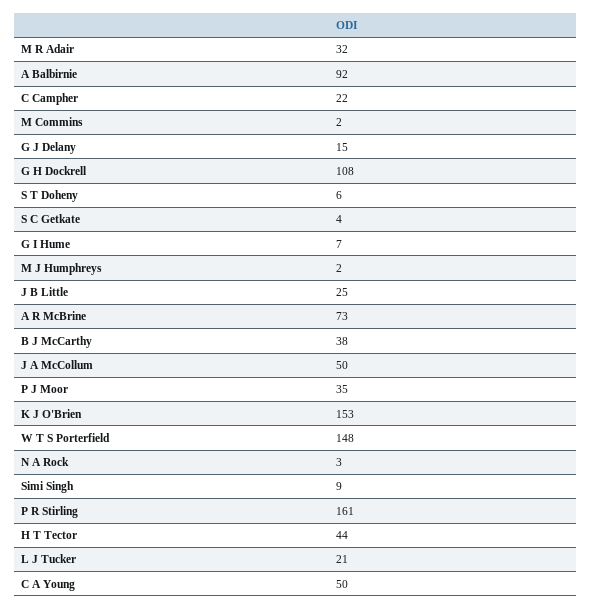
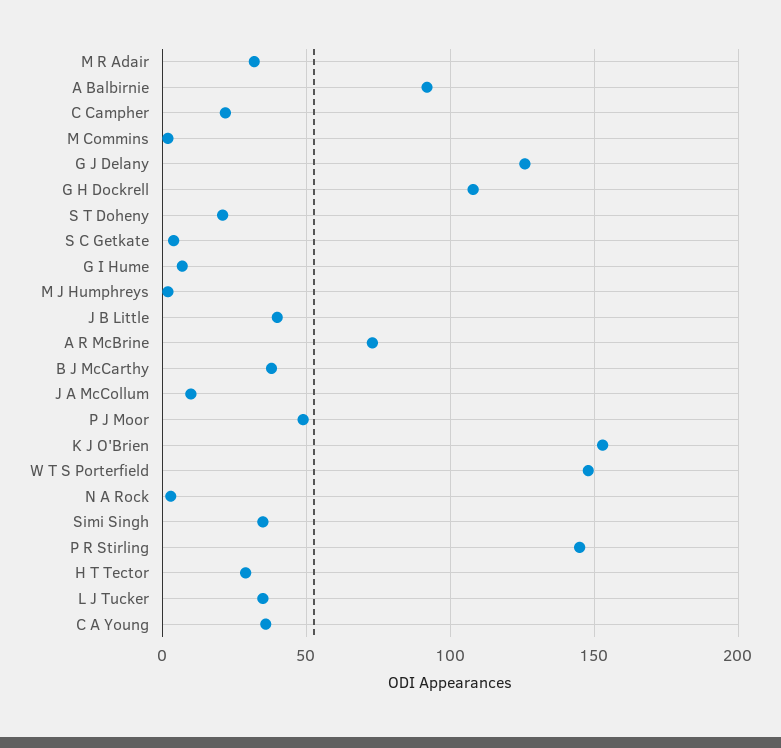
  {
    "M R Adair": 32,
    "A Balbirnie": 92,
    "C Campher": 22,
    "M Commins": 2,
-   "G J Delany": 15,
+   "G J Delany": 125,
    "G H Dockrell": 108,
-   "S T Doheny": 6,
+   "S T Doheny": 20,
    "S C Getkate": 4,
    "G I Hume": 7,
    "M J Humphreys": 2,
-   "J B Little": 25,
+   "J B Little": 40,
    "A R McBrine": 73,
    "B J McCarthy": 38,
-   "J A McCollum": 50,
+   "J A McCollum": 10,
-   "P J Moor": 35,
+   "P J Moor": 50,
    "K J O'Brien": 153,
    "W T S Porterfield": 148,
    "N A Rock": 3,
-   "Simi Singh": 9,
+   "Simi Singh": 35,
-   "P R Stirling": 161,
+   "P R Stirling": 145,
-   "H T Tector": 44,
+   "H T Tector": 30,
-   "L J Tucker": 21,
+   "L J Tucker": 35,
-   "C A Young": 50
+   "C A Young": 35
  }

